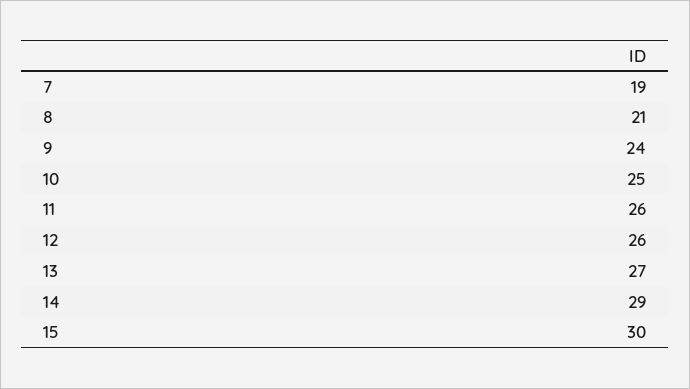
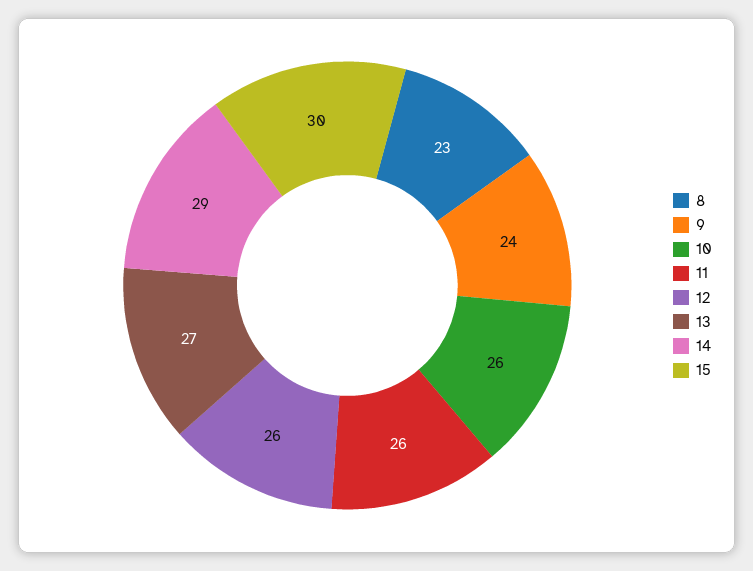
  {
-   "7": 19,
-   "8": 21,
+   "8": 23,
    "9": 24,
-   "10": 25,
+   "10": 26,
    "11": 26,
    "12": 26,
    "13": 27,
    "14": 29,
    "15": 30
  }

